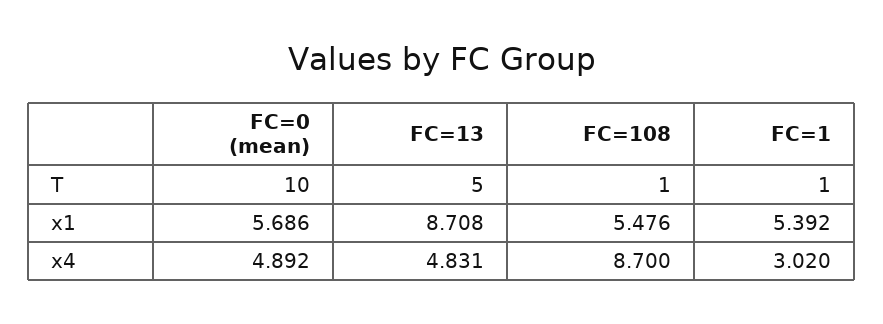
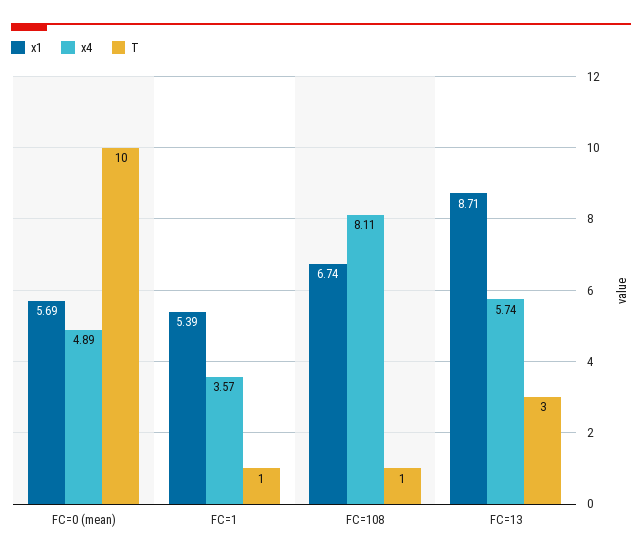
  {
    "T": {
      "FC=0 (mean)": 10,
-     "FC=13": 5,
+     "FC=13": 3,
      "FC=108": 1,
      "FC=1": 1
    },
    "x1": {
      "FC=0 (mean)": 5.686,
      "FC=13": 8.708,
-     "FC=108": 5.476,
+     "FC=108": 6.74,
      "FC=1": 5.392
    },
    "x4": {
      "FC=0 (mean)": 4.892,
-     "FC=13": 4.831,
+     "FC=13": 5.74,
-     "FC=108": 8.7,
+     "FC=108": 8.11,
-     "FC=1": 3.02
+     "FC=1": 3.57
    }
  }

